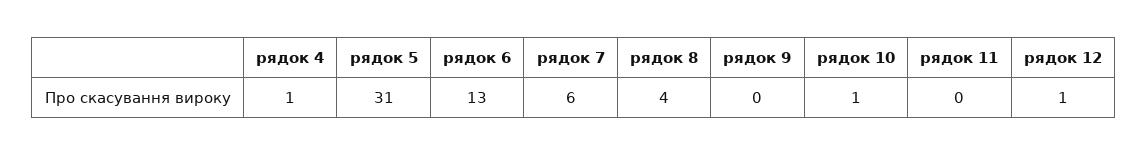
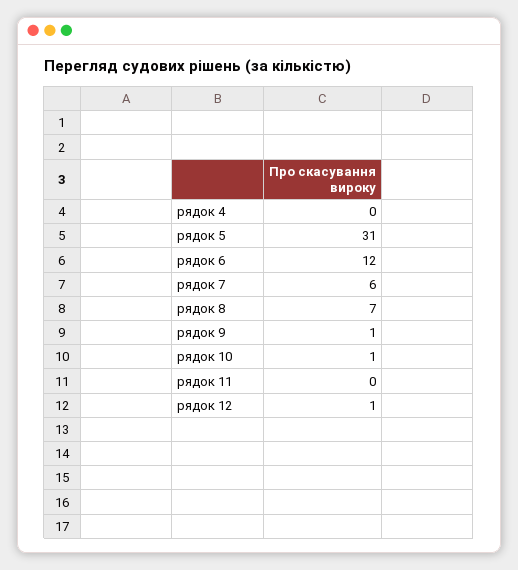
  {
-   "рядок 4": 1,
+   "рядок 4": 0,
    "рядок 5": 31,
-   "рядок 6": 13,
+   "рядок 6": 12,
    "рядок 7": 6,
-   "рядок 8": 4,
+   "рядок 8": 7,
-   "рядок 9": 0,
+   "рядок 9": 1,
    "рядок 10": 1,
    "рядок 11": 0,
    "рядок 12": 1
  }

